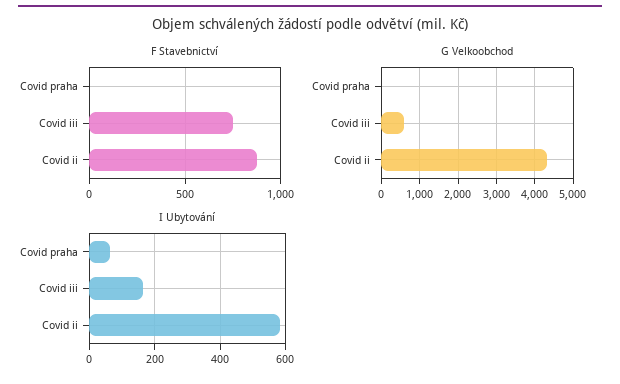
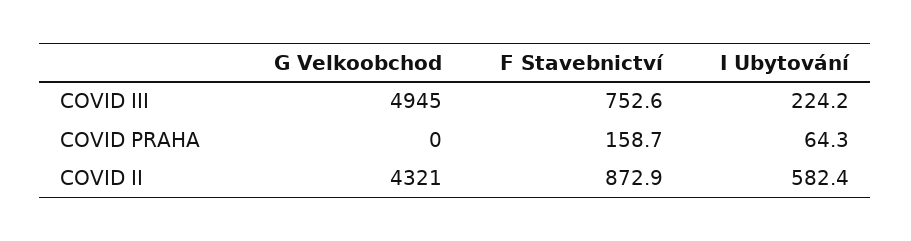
  {
    "F Stavebnictví": {
-     "Covid praha": 0,
+     "Covid praha": 158.7,
      "Covid iii": 752.6,
      "Covid ii": 872.9
    },
    "G Velkoobchod": {
      "Covid praha": 0,
-     "Covid iii": 600,
+     "Covid iii": 4945,
      "Covid ii": 4321
    },
    "I Ubytování": {
      "Covid praha": 64.3,
-     "Covid iii": 160,
+     "Covid iii": 224.2,
      "Covid ii": 582.4
    }
  }

